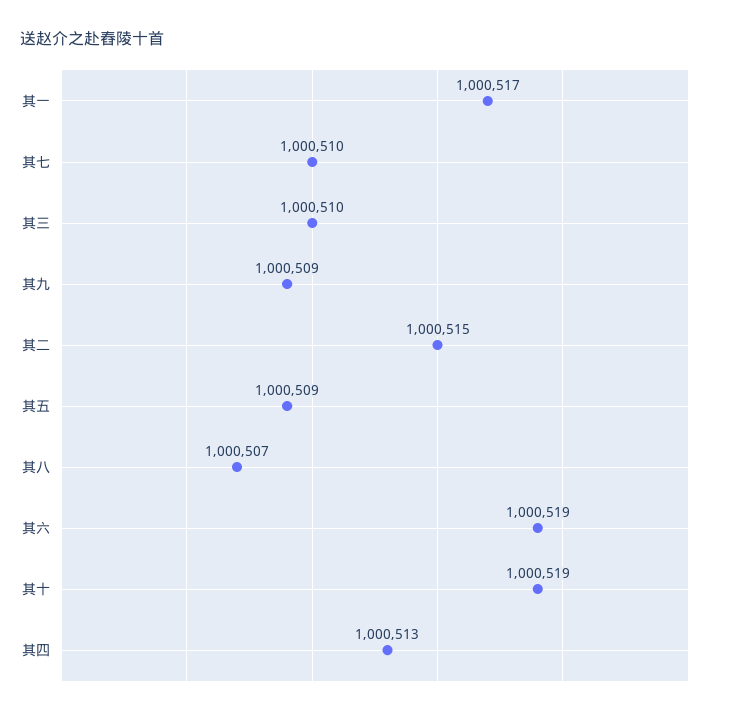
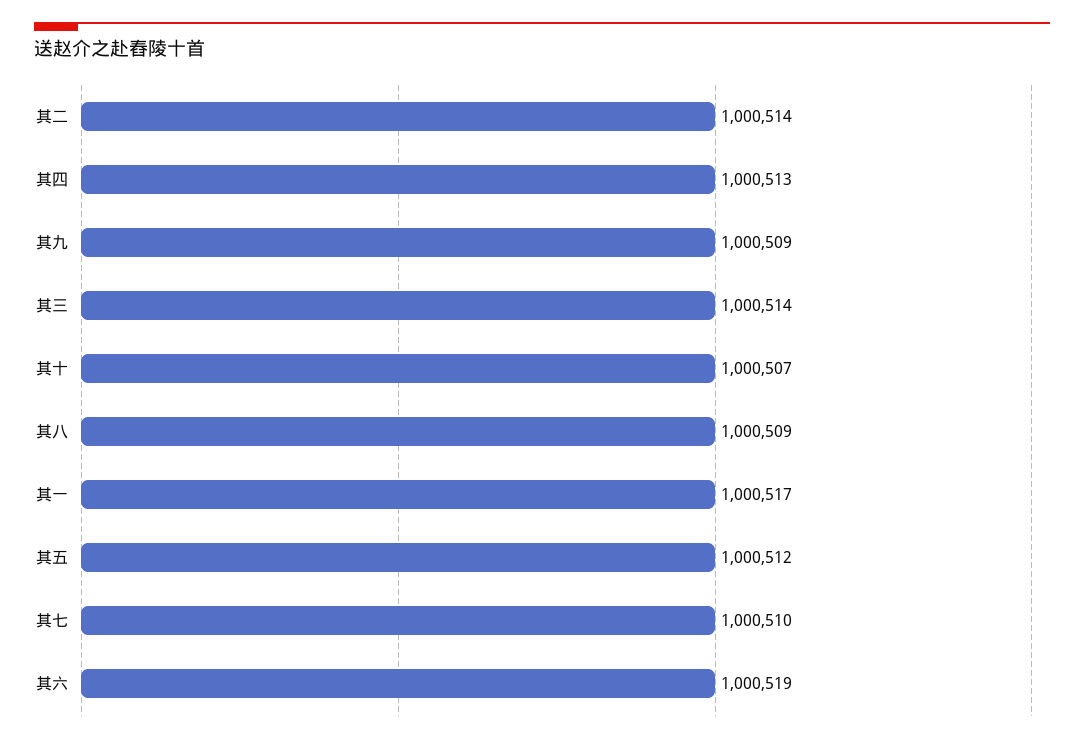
  {
    "其一": 1000517,
    "其七": 1000510,
-   "其三": 1000510,
+   "其三": 1000514,
    "其九": 1000509,
-   "其二": 1000515,
+   "其二": 1000514,
-   "其五": 1000509,
+   "其五": 1000512,
-   "其八": 1000507,
+   "其八": 1000509,
    "其六": 1000519,
-   "其十": 1000519,
+   "其十": 1000507,
    "其四": 1000513
  }

